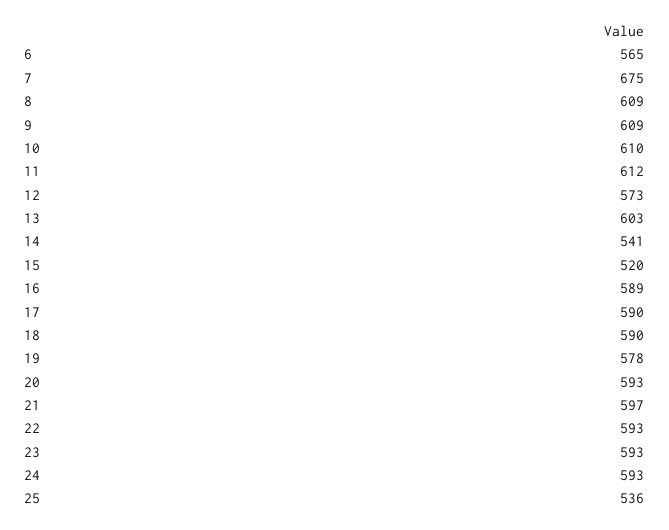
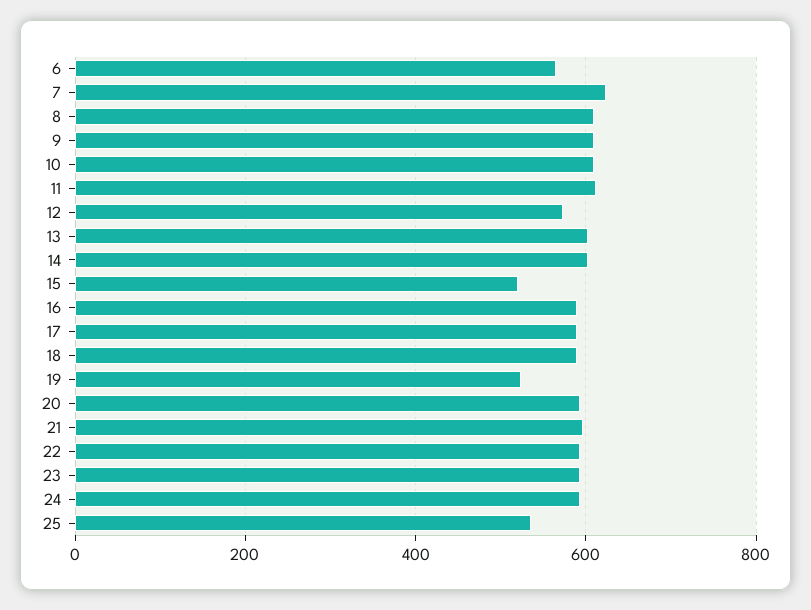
  {
    "6": 565,
-   "7": 675,
+   "7": 620,
    "8": 609,
    "9": 609,
    "10": 610,
    "11": 612,
    "12": 573,
    "13": 603,
-   "14": 541,
+   "14": 600,
    "15": 520,
    "16": 589,
    "17": 590,
    "18": 590,
-   "19": 578,
+   "19": 520,
    "20": 593,
    "21": 597,
    "22": 593,
    "23": 593,
    "24": 593,
    "25": 536
  }

